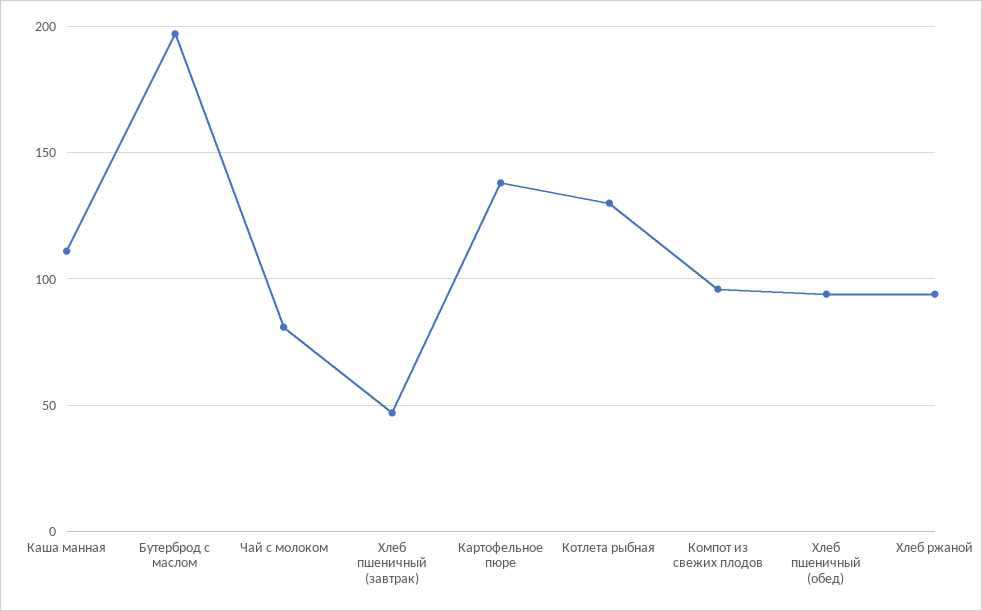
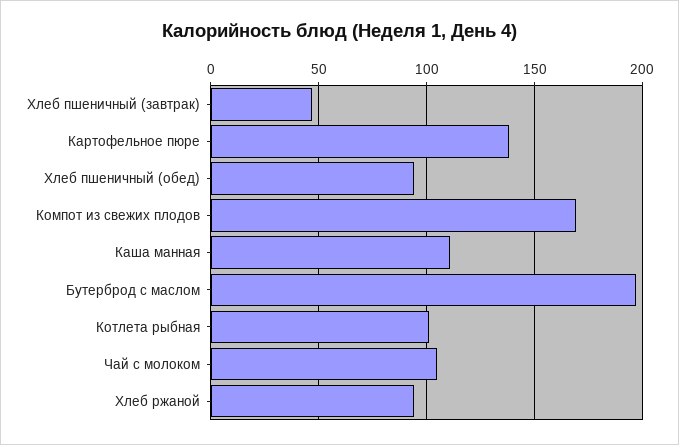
  {
    "Каша манная": 110,
    "Бутерброд с маслом": 195,
-   "Чай с молоком": 80,
+   "Чай с молоком": 105,
    "Хлеб пшеничный (завтрак)": 45,
    "Картофельное пюре": 140,
-   "Котлета рыбная": 130,
+   "Котлета рыбная": 100,
-   "Компот из свежих плодов": 95,
+   "Компот из свежих плодов": 170,
    "Хлеб пшеничный (обед)": 95,
    "Хлеб ржаной": 95
  }

